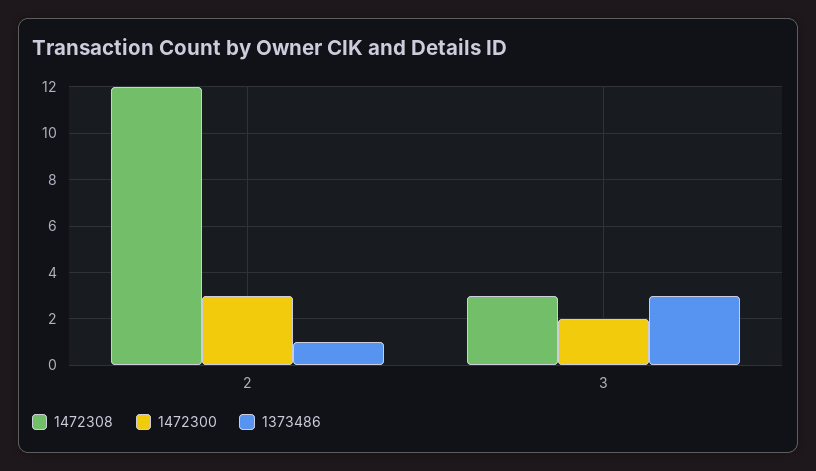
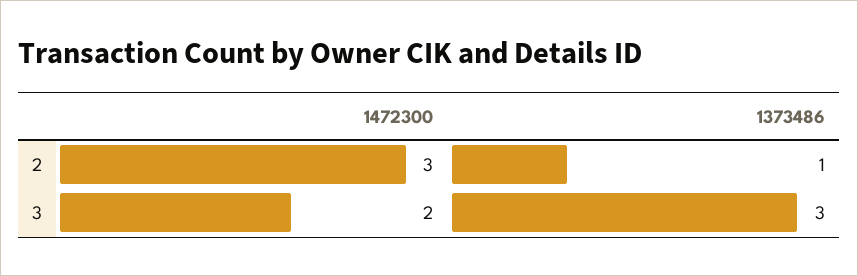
  {
-   "1472308": {
-     "2": 12,
-     "3": 3
-   },
    "1472300": {
      "2": 3,
      "3": 2
    },
    "1373486": {
      "2": 1,
      "3": 3
    }
  }

